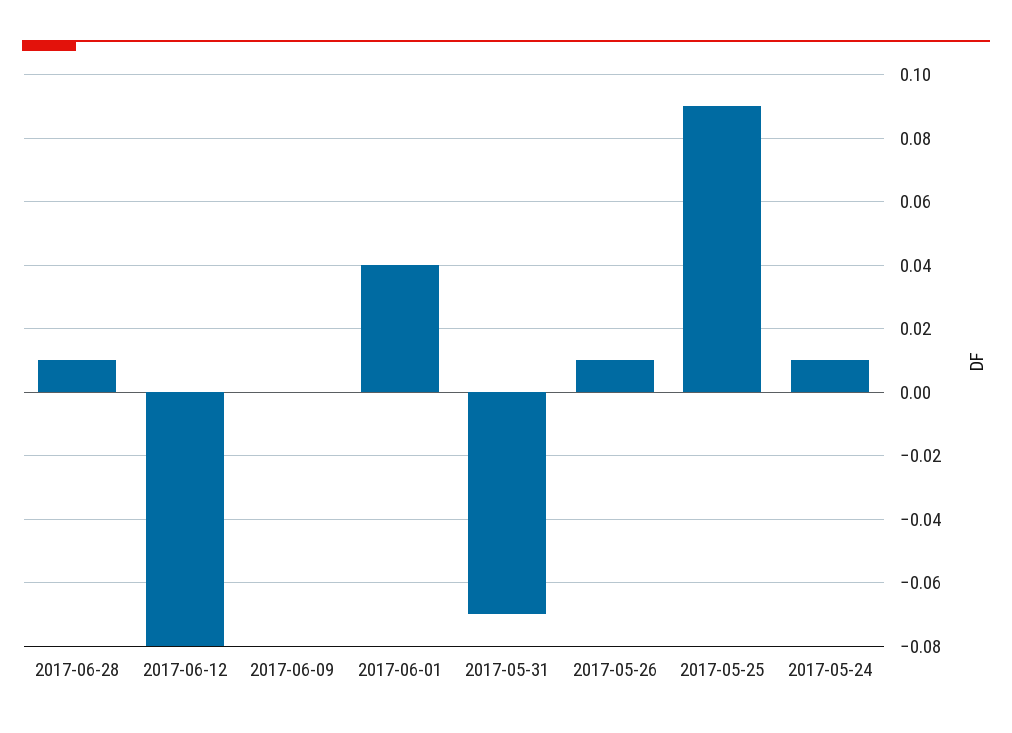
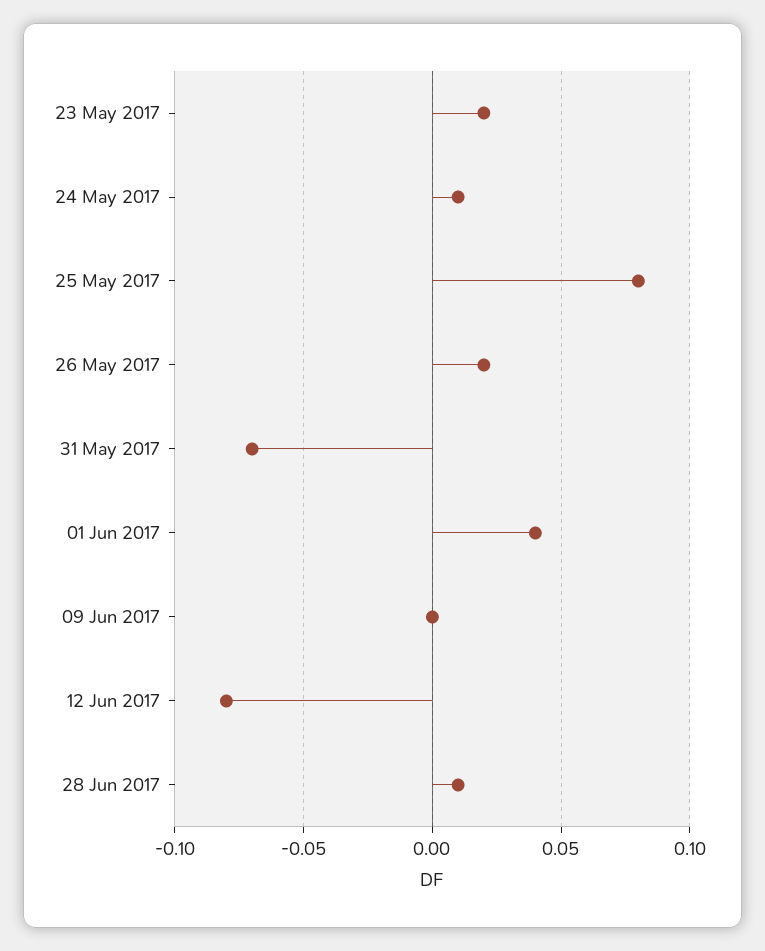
  {
    "2017-06-28": 0.01,
    "2017-06-12": -0.08,
    "2017-06-09": 0,
    "2017-06-01": 0.04,
    "2017-05-31": -0.07,
-   "2017-05-26": 0.01,
+   "2017-05-26": 0.02,
-   "2017-05-25": 0.09,
+   "2017-05-25": 0.08,
-   "2017-05-24": 0.01
+   "2017-05-24": 0.01,
+   "23 May 2017": 0.02
  }

